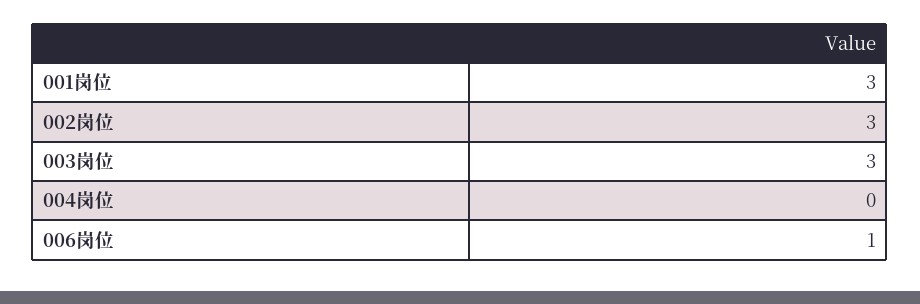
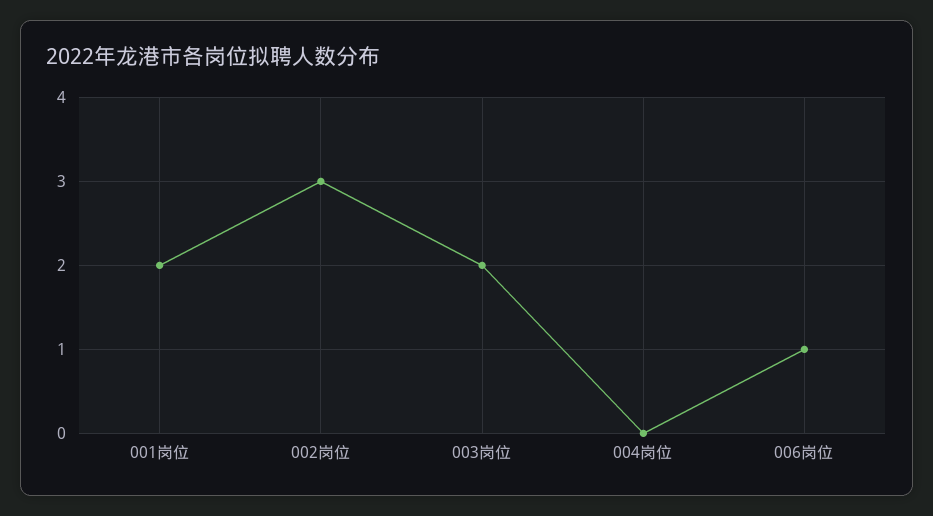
  {
-   "001岗位": 3,
+   "001岗位": 2,
    "002岗位": 3,
-   "003岗位": 3,
+   "003岗位": 2,
    "004岗位": 0,
    "006岗位": 1
  }

